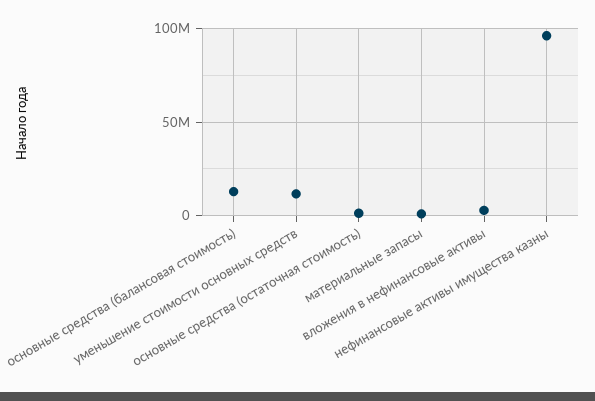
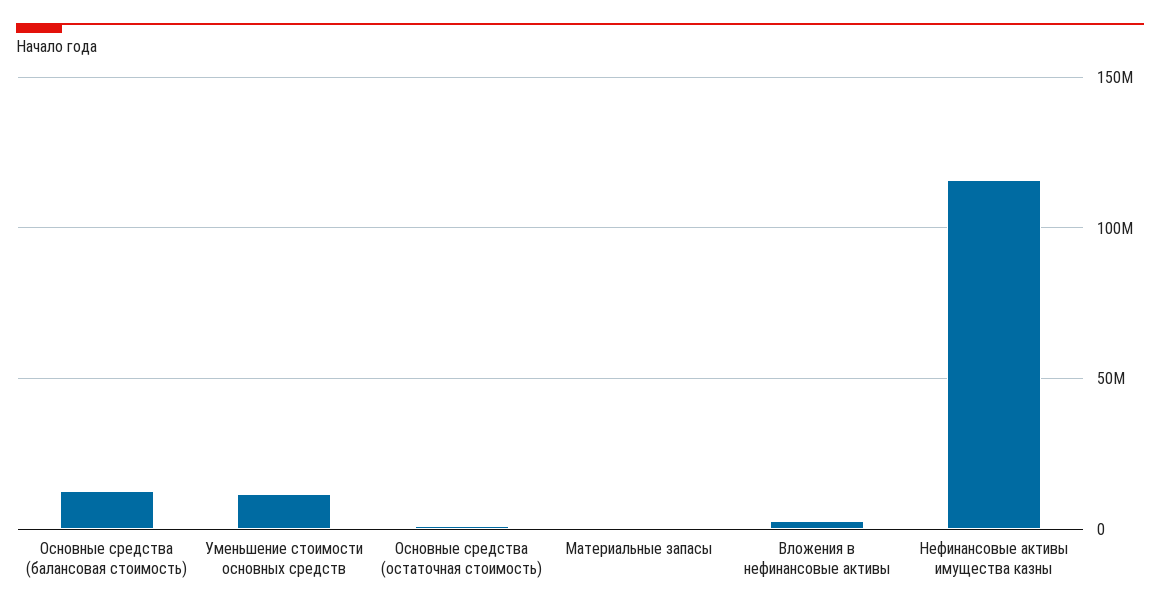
  {
    "основные средства (балансовая стоимость)": 15000000,
    "уменьшение стоимости основных средств": 10000000,
    "основные средства (остаточная стоимость)": 0,
    "материальные запасы": 0,
    "вложения в нефинансовые активы": 5000000,
-   "нефинансовые активы имущества казны": 95000000
+   "нефинансовые активы имущества казны": 115000000
  }

